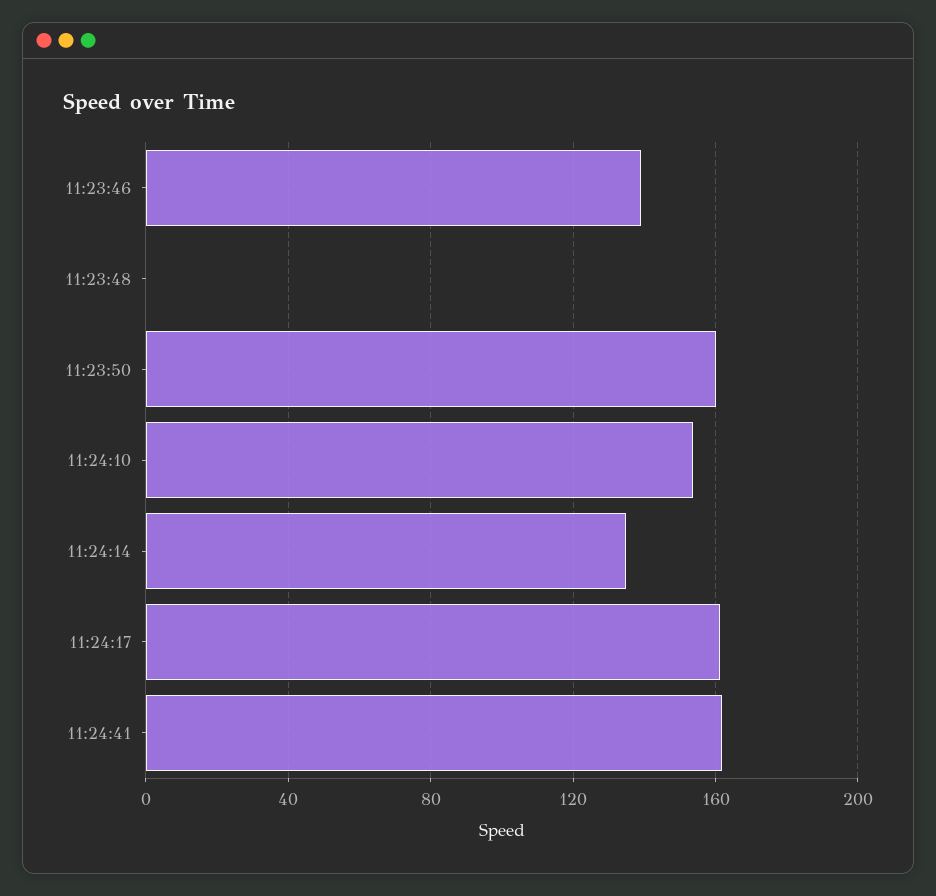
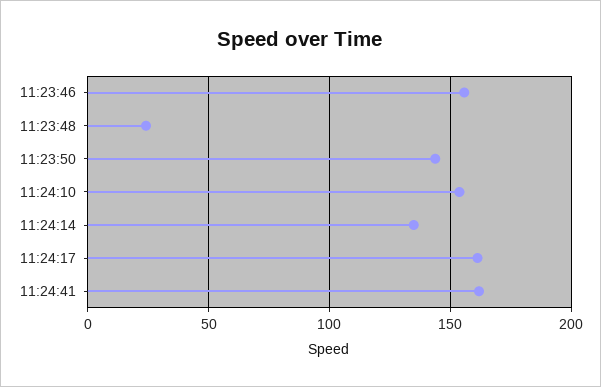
  {
-   "11:23:46": 140,
+   "11:23:46": 155,
-   "11:23:48": 0,
+   "11:23:48": 25,
-   "11:23:50": 160,
+   "11:23:50": 145,
    "11:24:10": 155,
    "11:24:14": 135,
    "11:24:17": 160,
    "11:24:41": 160
  }

